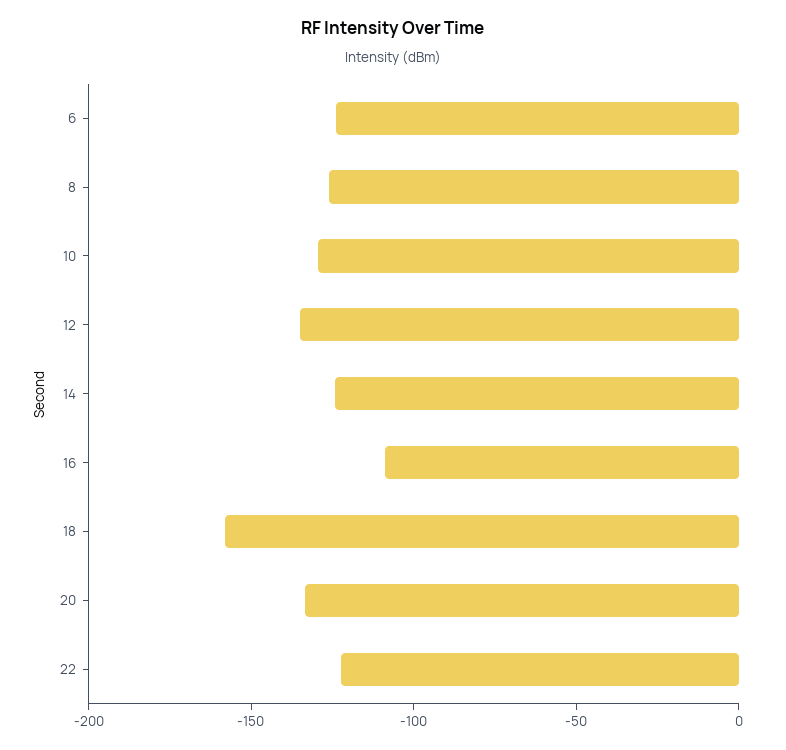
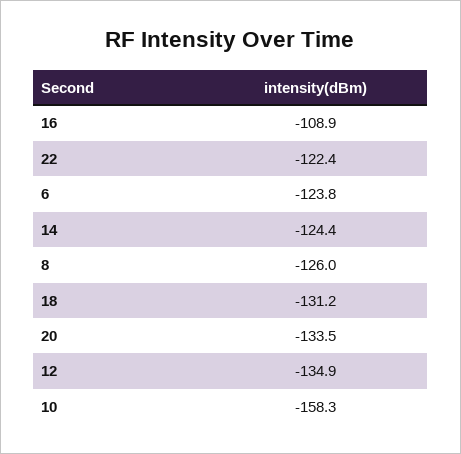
  {
    "6": -123.8,
    "8": -126,
-   "10": -130,
+   "10": -158.3,
    "12": -134.9,
    "14": -124.4,
    "16": -108.9,
-   "18": -160,
+   "18": -131.2,
    "20": -133.5,
    "22": -122.4
  }

